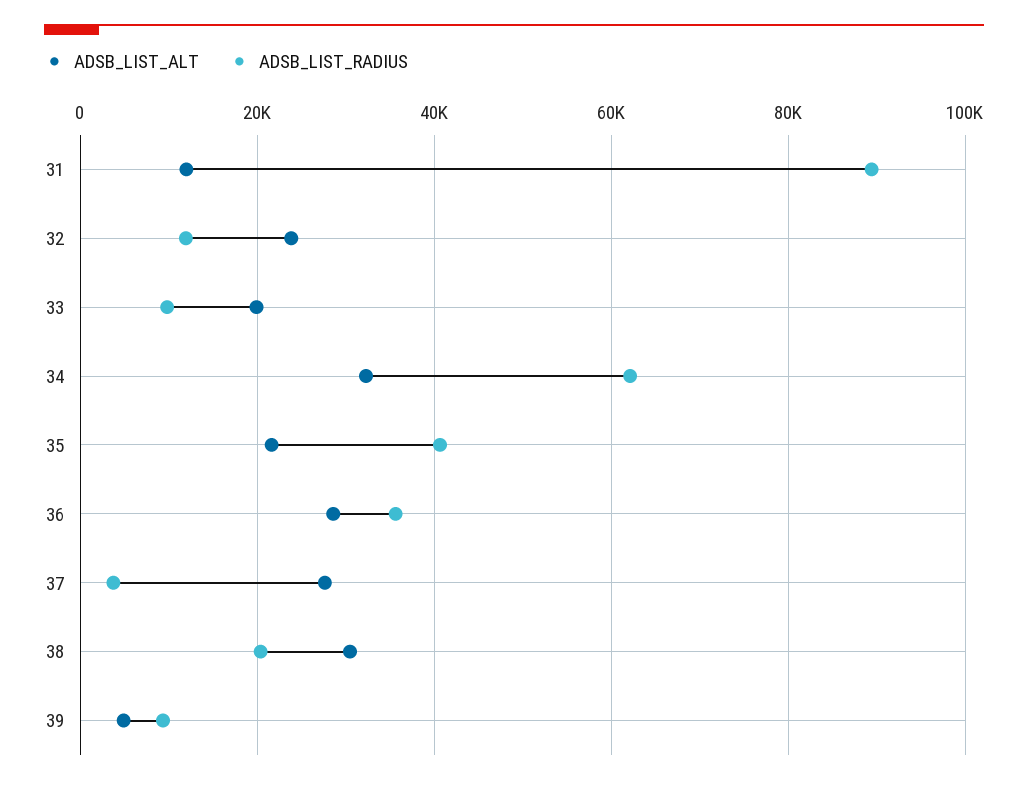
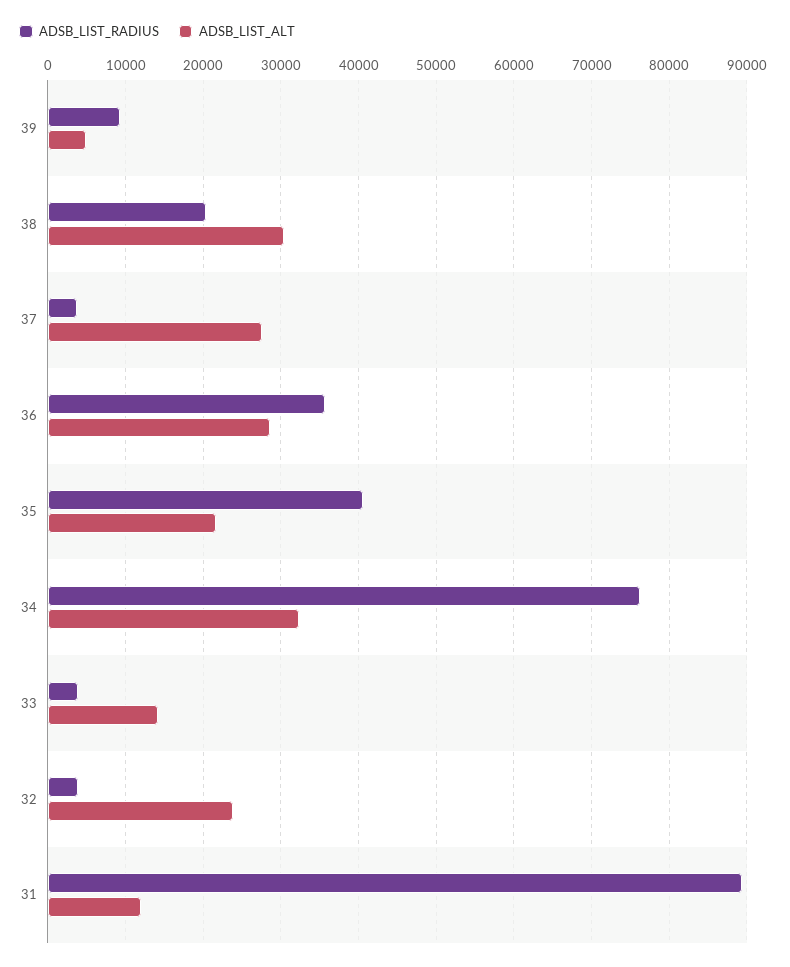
  {
    "ADSB_LIST_ALT": {
      "31": 12000,
      "32": 24000,
-     "33": 20000,
+     "33": 14000,
      "34": 32000,
      "35": 22000,
      "36": 29000,
      "37": 28000,
      "38": 30000,
      "39": 5000
    },
    "ADSB_LIST_RADIUS": {
      "31": 89000,
-     "32": 12000,
+     "32": 4000,
-     "33": 10000,
+     "33": 4000,
-     "34": 62000,
+     "34": 76000,
      "35": 41000,
      "36": 36000,
      "37": 4000,
      "38": 20000,
      "39": 9000
    }
  }

